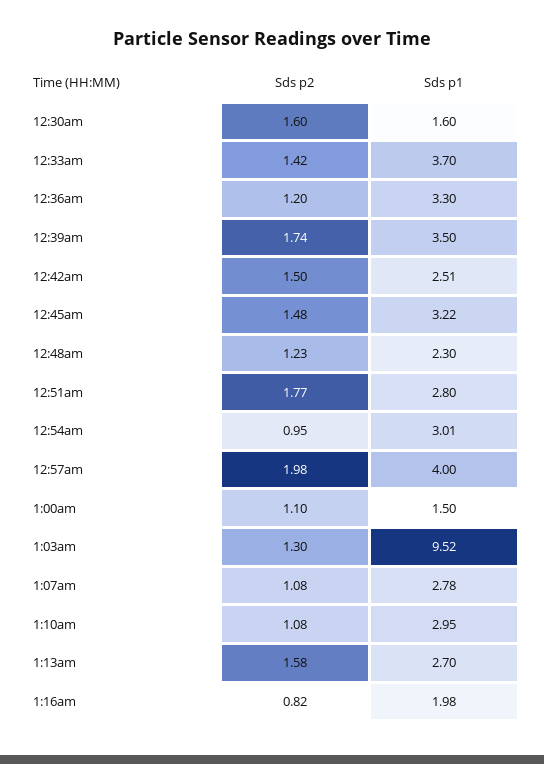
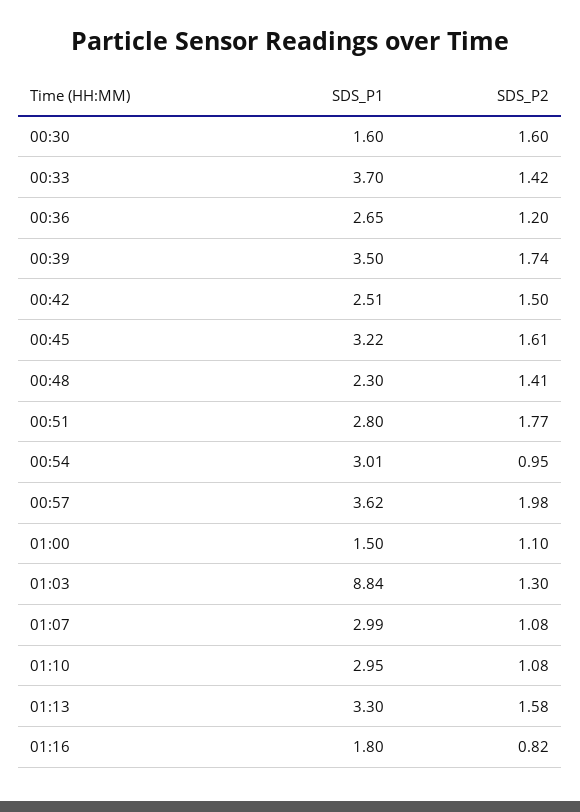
  {
    "Sds p2": {
      "12:30am": 1.6,
      "12:33am": 1.42,
      "12:36am": 1.2,
      "12:39am": 1.74,
      "12:42am": 1.5,
-     "12:45am": 1.48,
+     "12:45am": 1.61,
-     "12:48am": 1.23,
+     "12:48am": 1.41,
      "12:51am": 1.77,
      "12:54am": 0.95,
      "12:57am": 1.98,
      "1:00am": 1.1,
      "1:03am": 1.3,
      "1:07am": 1.08,
      "1:10am": 1.08,
      "1:13am": 1.58,
      "1:16am": 0.82
    },
    "Sds p1": {
      "12:30am": 1.6,
      "12:33am": 3.7,
-     "12:36am": 3.3,
+     "12:36am": 2.65,
      "12:39am": 3.5,
      "12:42am": 2.51,
      "12:45am": 3.22,
      "12:48am": 2.3,
      "12:51am": 2.8,
      "12:54am": 3.01,
-     "12:57am": 4,
+     "12:57am": 3.62,
      "1:00am": 1.5,
-     "1:03am": 9.52,
+     "1:03am": 8.84,
-     "1:07am": 2.78,
+     "1:07am": 2.99,
      "1:10am": 2.95,
-     "1:13am": 2.7,
+     "1:13am": 3.3,
-     "1:16am": 1.98
+     "1:16am": 1.8
    }
  }

